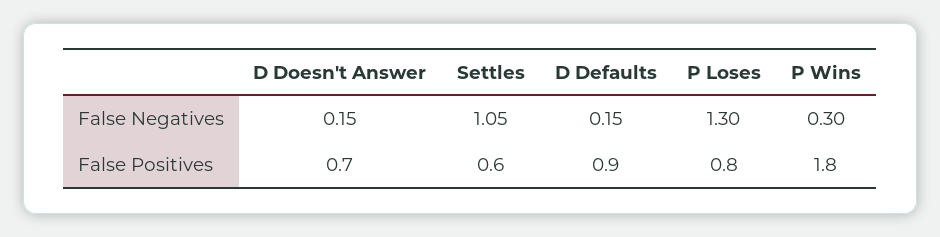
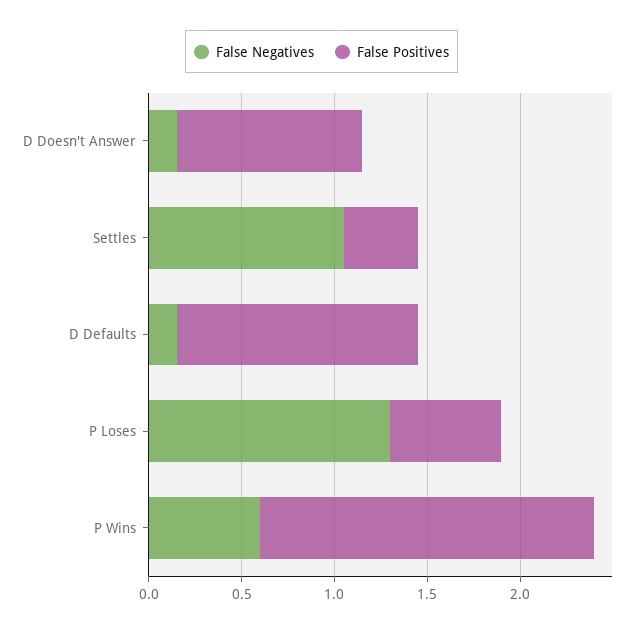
  {
    "False Negatives": {
      "D Doesn't Answer": 0.15,
      "Settles": 1.05,
      "D Defaults": 0.15,
      "P Loses": 1.3,
-     "P Wins": 0.3
+     "P Wins": 0.6
    },
    "False Positives": {
-     "D Doesn't Answer": 0.7,
+     "D Doesn't Answer": 1,
-     "Settles": 0.6,
+     "Settles": 0.4,
-     "D Defaults": 0.9,
+     "D Defaults": 1.3,
-     "P Loses": 0.8,
+     "P Loses": 0.6,
      "P Wins": 1.8
    }
  }

